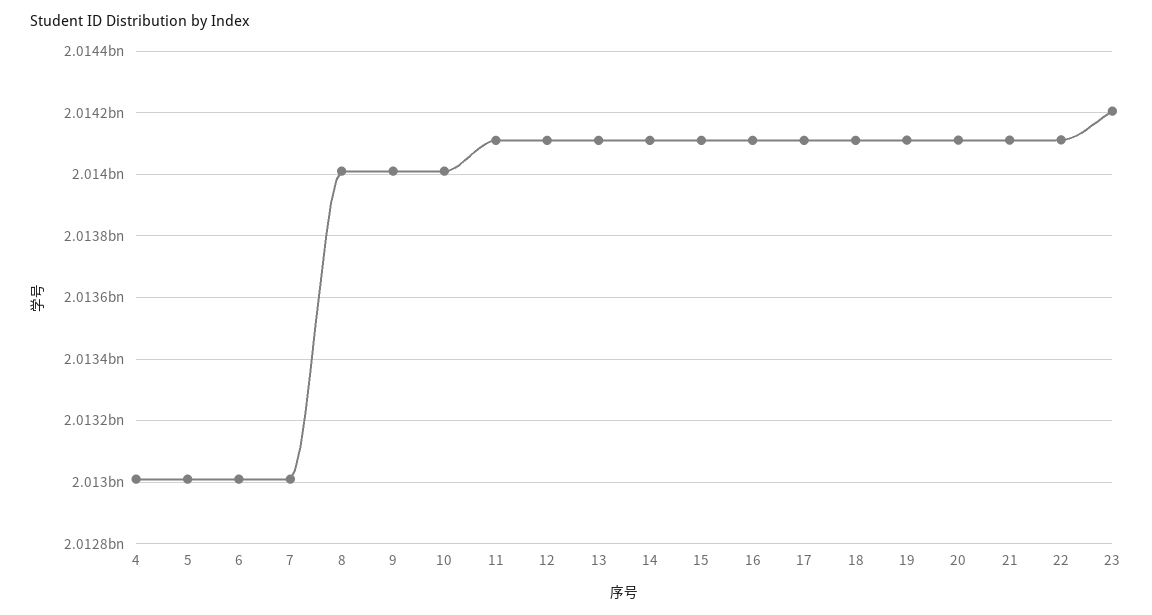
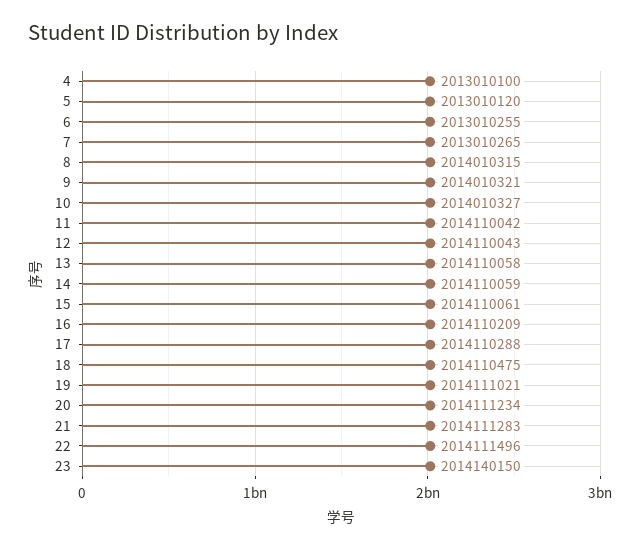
  {
    "4": 2013010100,
    "5": 2013010120,
    "6": 2013010255,
    "7": 2013010265,
    "8": 2014010315,
    "9": 2014010321,
    "10": 2014010327,
    "11": 2014110042,
    "12": 2014110043,
    "13": 2014110058,
    "14": 2014110059,
    "15": 2014110061,
    "16": 2014110209,
    "17": 2014110288,
    "18": 2014110475,
    "19": 2014111021,
    "20": 2014111234,
    "21": 2014111283,
    "22": 2014111496,
-   "23": 2014200000
+   "23": 2014140150
  }

